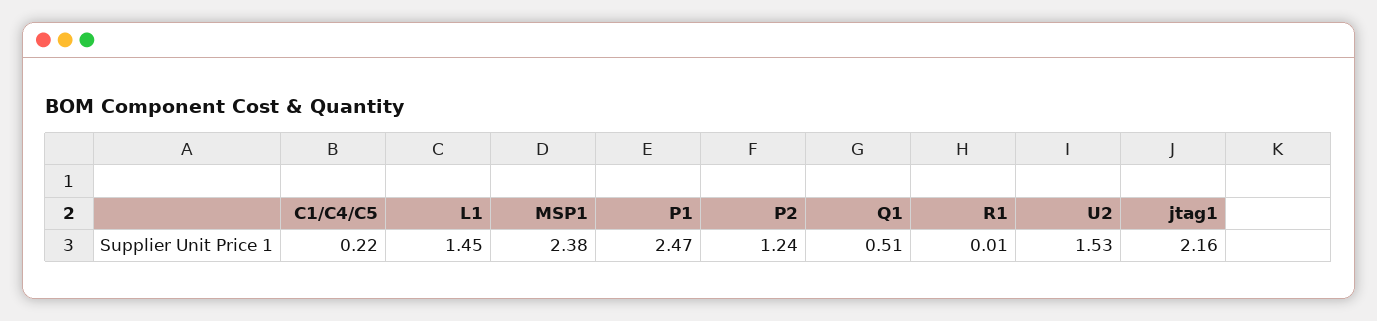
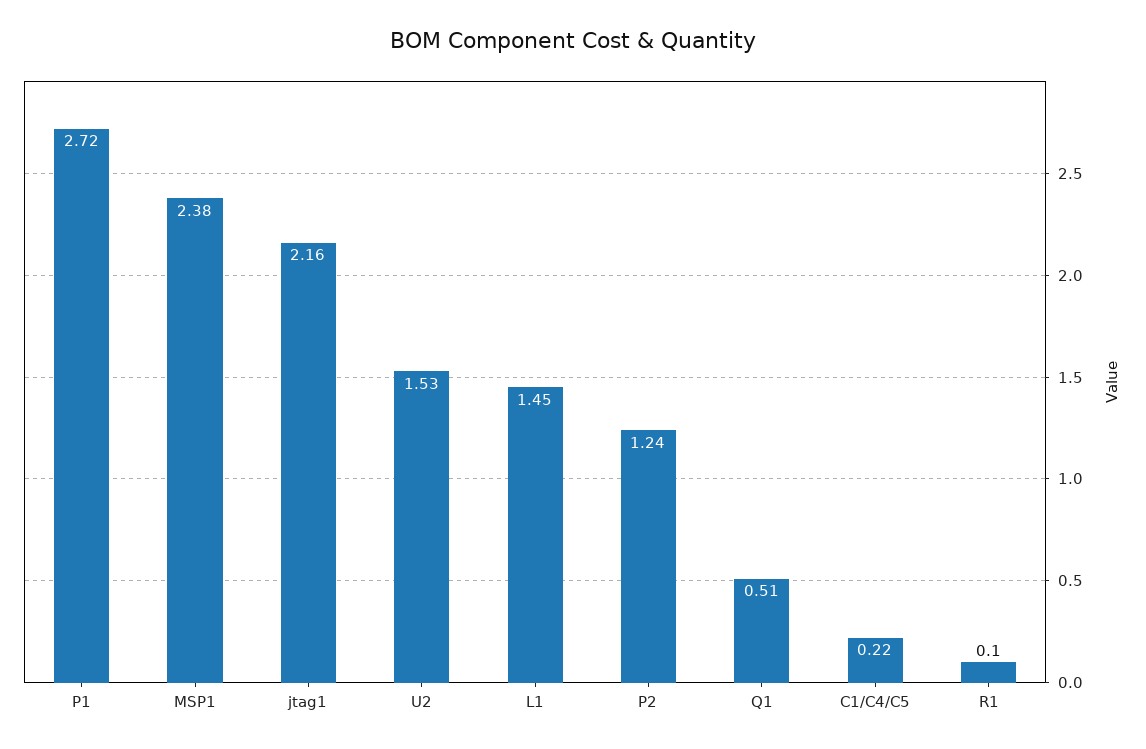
  {
    "C1/C4/C5": 0.22,
    "L1": 1.45,
    "MSP1": 2.38,
-   "P1": 2.47,
+   "P1": 2.72,
    "P2": 1.24,
    "Q1": 0.51,
-   "R1": 0.01,
+   "R1": 0.1,
    "U2": 1.53,
    "jtag1": 2.16
  }

